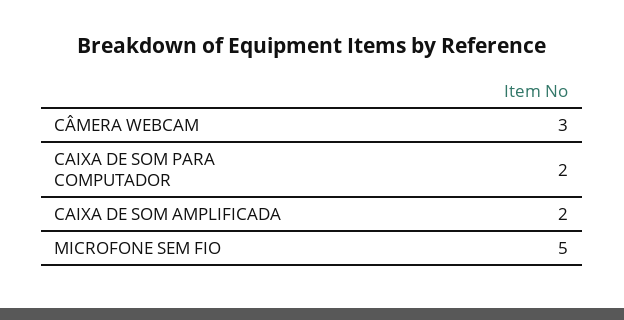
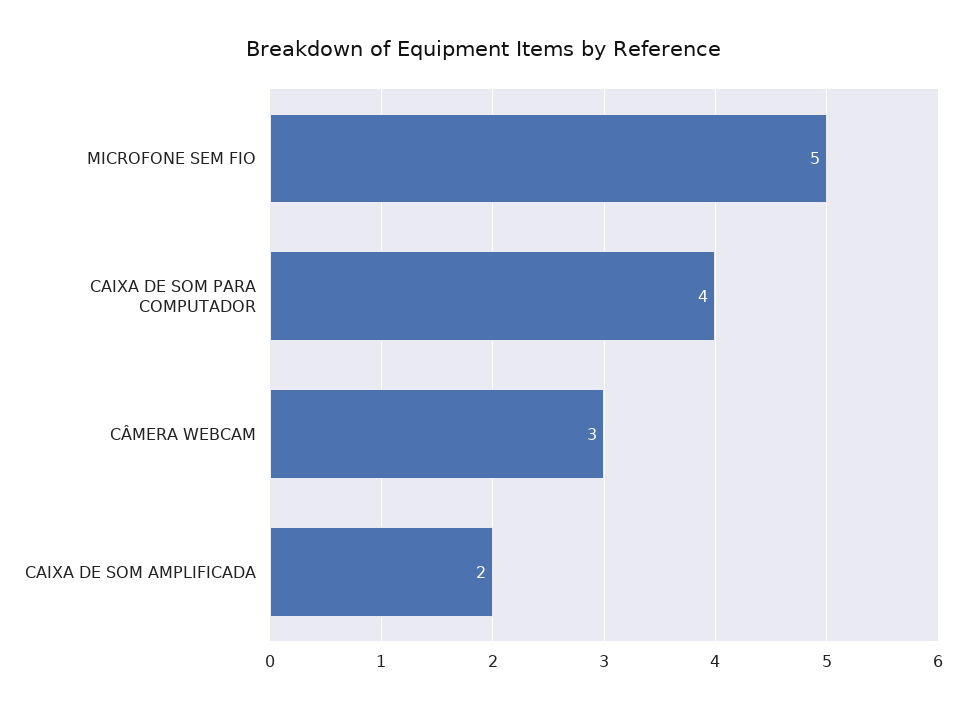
  {
    "CÂMERA WEBCAM": 3,
-   "CAIXA DE SOM PARA COMPUTADOR": 2,
+   "CAIXA DE SOM PARA COMPUTADOR": 4,
    "CAIXA DE SOM AMPLIFICADA": 2,
    "MICROFONE SEM FIO": 5
  }

